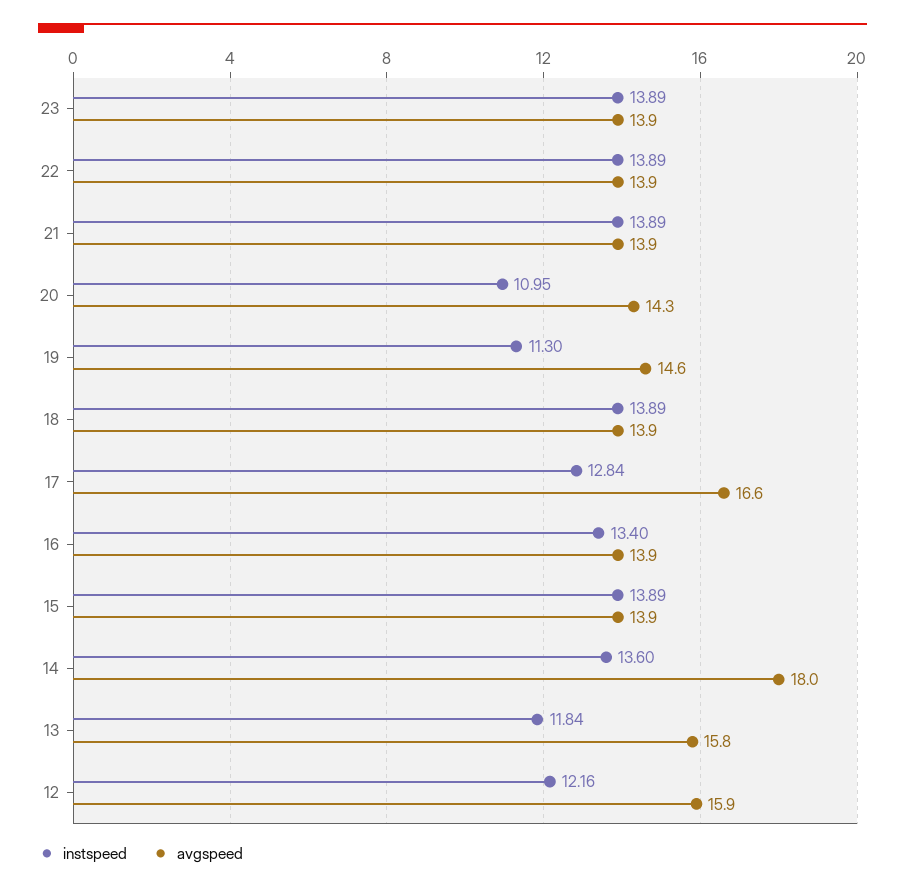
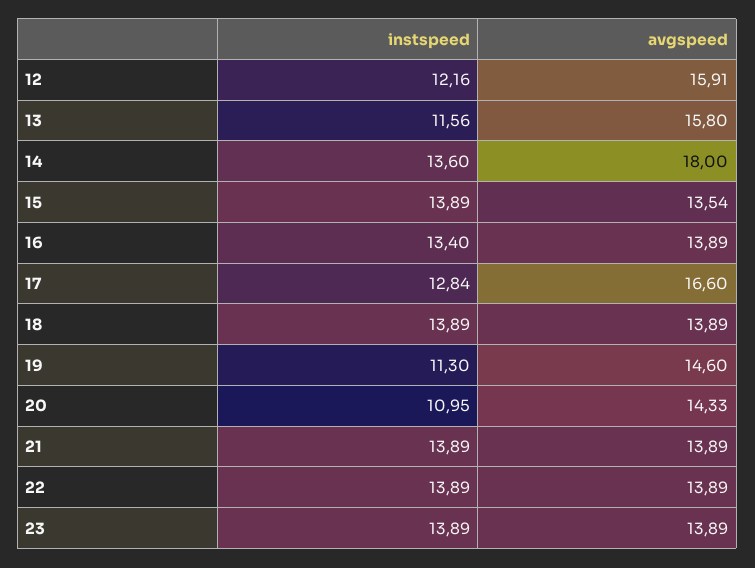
  {
    "instspeed": {
      "23": 13.89,
      "22": 13.89,
      "21": 13.89,
      "20": 10.95,
      "19": 11.3,
      "18": 13.89,
      "17": 12.84,
      "16": 13.4,
      "15": 13.89,
      "14": 13.6,
-     "13": 11.84,
+     "13": 11.56,
      "12": 12.16
    },
    "avgspeed": {
      "23": 13.89,
      "22": 13.89,
      "21": 13.89,
      "20": 14.33,
      "19": 14.6,
      "18": 13.89,
      "17": 16.6,
      "16": 13.89,
-     "15": 13.9,
+     "15": 13.54,
      "14": 18,
      "13": 15.8,
      "12": 15.91
    }
  }

